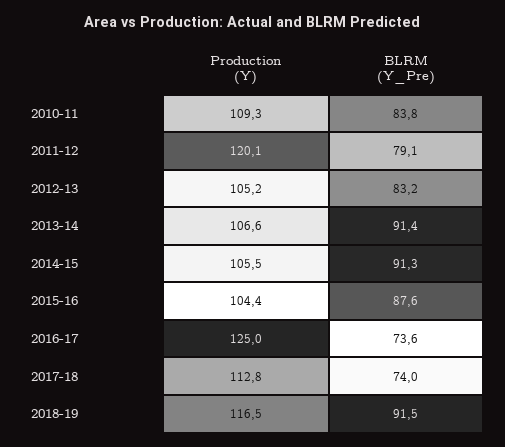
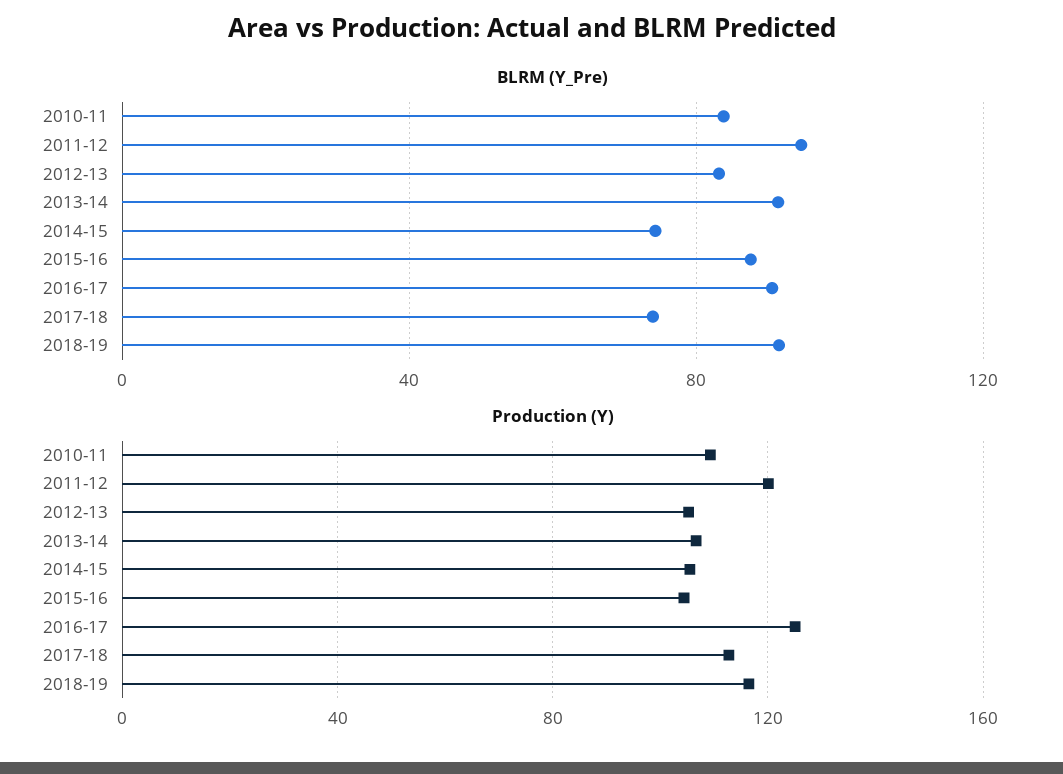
  {
    "Production (Y)": {
      "2010-11": 109.3,
      "2011-12": 120.1,
      "2012-13": 105.2,
      "2013-14": 106.6,
      "2014-15": 105.5,
      "2015-16": 104.4,
      "2016-17": 125,
      "2017-18": 112.8,
      "2018-19": 116.5
    },
    "BLRM (Y_Pre)": {
      "2010-11": 83.8,
-     "2011-12": 79.1,
+     "2011-12": 95,
      "2012-13": 83.2,
      "2013-14": 91.4,
-     "2014-15": 91.3,
+     "2014-15": 75,
      "2015-16": 87.6,
-     "2016-17": 73.6,
+     "2016-17": 90,
      "2017-18": 74,
      "2018-19": 91.5
    }
  }

